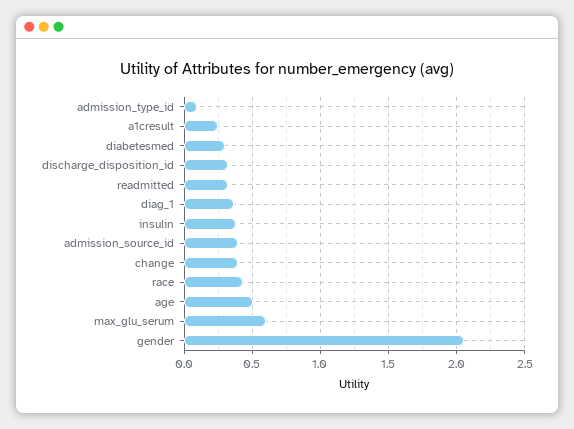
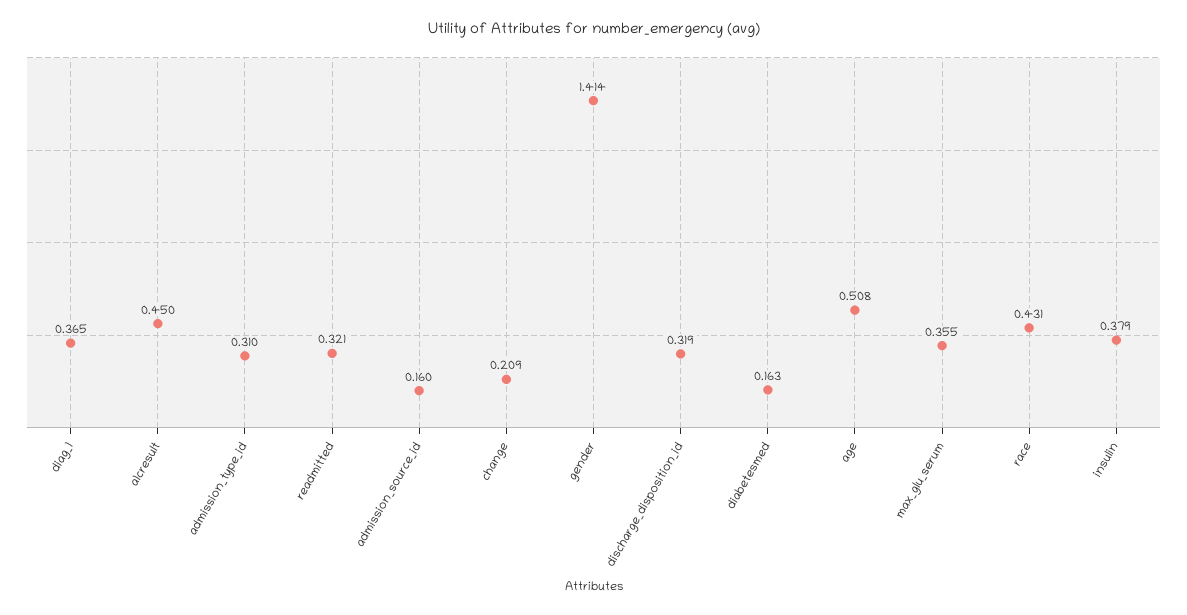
  {
-   "admission_type_id": 0.1,
+   "admission_type_id": 0.31,
-   "a1cresult": 0.25,
+   "a1cresult": 0.45,
-   "diabetesmed": 0.3,
+   "diabetesmed": 0.163,
    "discharge_disposition_id": 0.319,
    "readmitted": 0.321,
    "diag_1": 0.365,
    "insulin": 0.379,
-   "admission_source_id": 0.4,
+   "admission_source_id": 0.16,
-   "change": 0.4,
+   "change": 0.209,
    "race": 0.431,
    "age": 0.508,
-   "max_glu_serum": 0.6,
+   "max_glu_serum": 0.355,
-   "gender": 2.05
+   "gender": 1.414
  }

